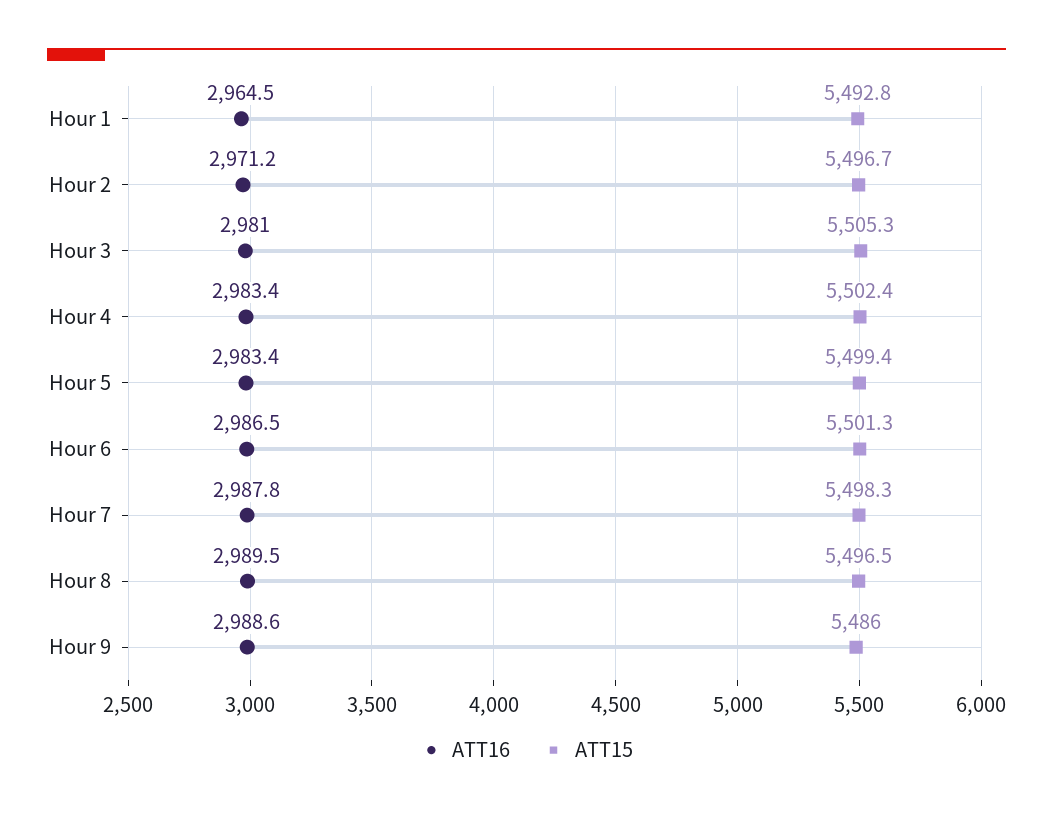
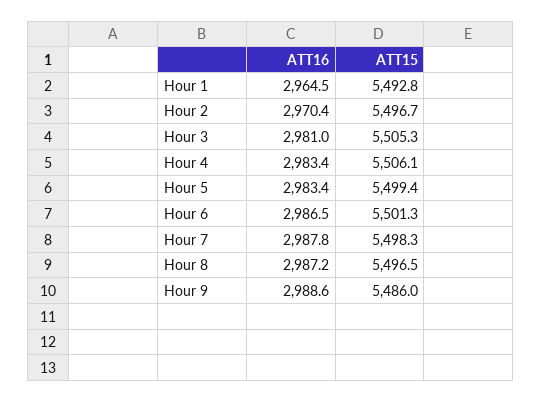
  {
    "ATT16": {
      "Hour 1": 2964.5,
-     "Hour 2": 2971.2,
+     "Hour 2": 2970.4,
      "Hour 3": 2981,
      "Hour 4": 2983.4,
      "Hour 5": 2983.4,
      "Hour 6": 2986.5,
      "Hour 7": 2987.8,
-     "Hour 8": 2989.5,
+     "Hour 8": 2987.2,
      "Hour 9": 2988.6
    },
    "ATT15": {
      "Hour 1": 5492.8,
      "Hour 2": 5496.7,
      "Hour 3": 5505.3,
-     "Hour 4": 5502.4,
+     "Hour 4": 5506.1,
      "Hour 5": 5499.4,
      "Hour 6": 5501.3,
      "Hour 7": 5498.3,
      "Hour 8": 5496.5,
      "Hour 9": 5486
    }
  }

